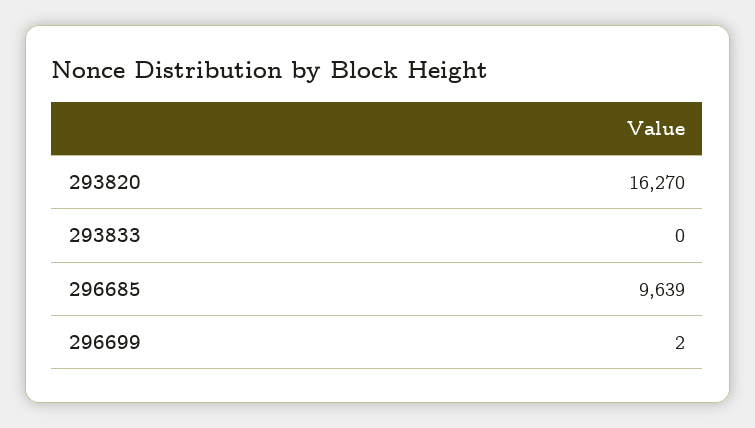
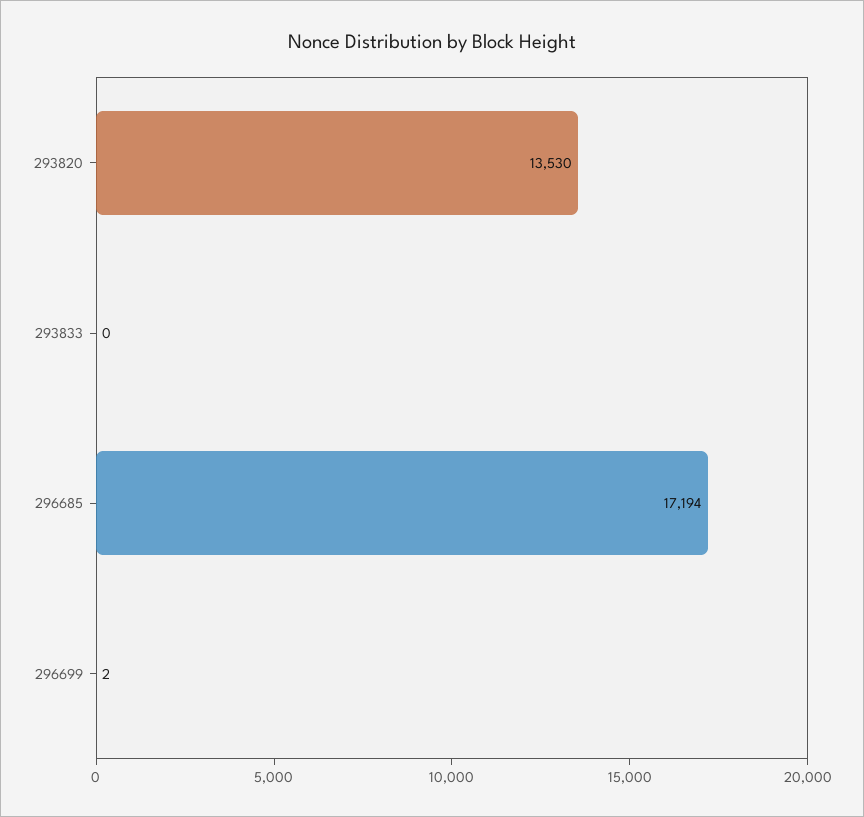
  {
-   "293820": 16270,
+   "293820": 13530,
    "293833": 0,
-   "296685": 9639,
+   "296685": 17194,
    "296699": 2
  }

